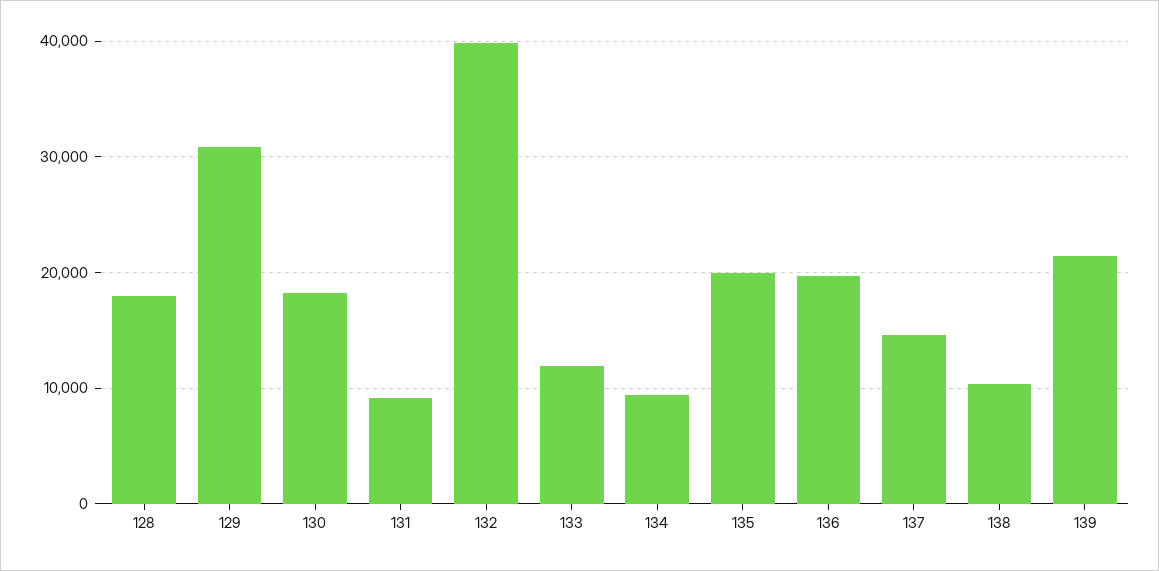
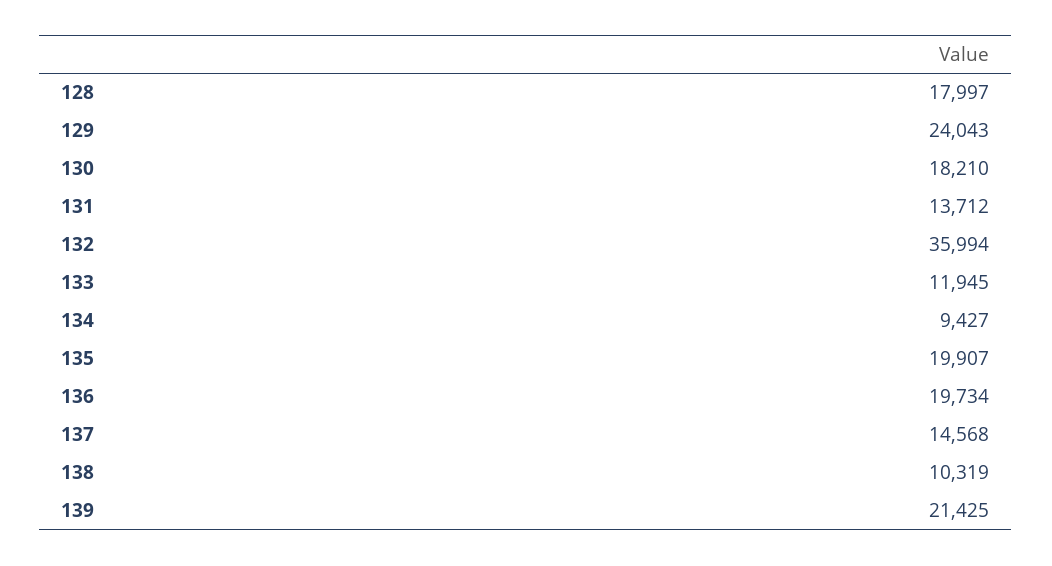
  {
    "128": 17997,
-   "129": 31000,
+   "129": 24043,
    "130": 18210,
-   "131": 9000,
+   "131": 13712,
-   "132": 40000,
+   "132": 35994,
    "133": 11945,
    "134": 9427,
    "135": 19907,
    "136": 19734,
    "137": 14568,
    "138": 10319,
    "139": 21425
  }

